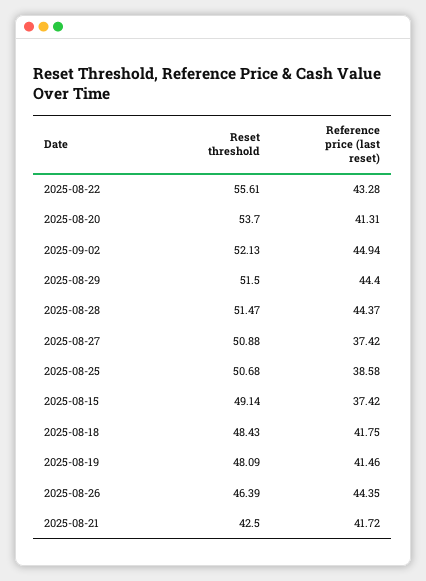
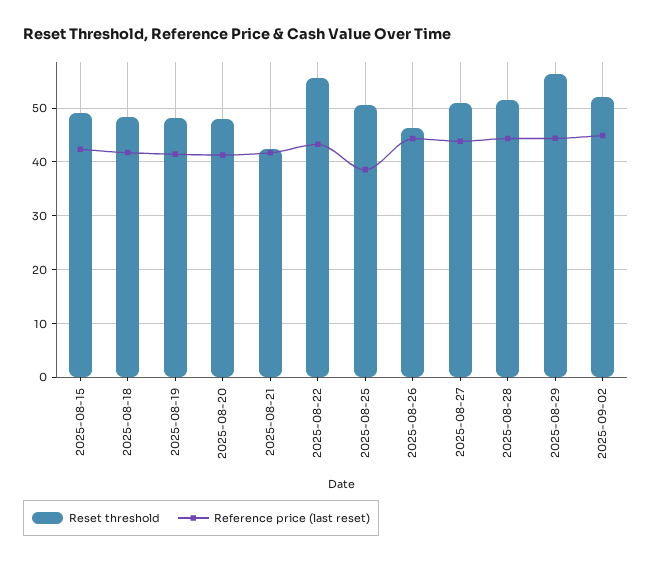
  {
    "Reset threshold": {
      "2025-08-22": 55.61,
-     "2025-08-20": 53.7,
+     "2025-08-20": 48,
      "2025-09-02": 52.13,
-     "2025-08-29": 51.5,
+     "2025-08-29": 56,
      "2025-08-28": 51.47,
      "2025-08-27": 50.88,
      "2025-08-25": 50.68,
      "2025-08-15": 49.14,
      "2025-08-18": 48.43,
      "2025-08-19": 48.09,
      "2025-08-26": 46.39,
      "2025-08-21": 42.5
    },
    "Reference price (last reset)": {
      "2025-08-22": 43.28,
      "2025-08-20": 41.31,
      "2025-09-02": 44.94,
      "2025-08-29": 44.4,
      "2025-08-28": 44.37,
-     "2025-08-27": 37.42,
+     "2025-08-27": 44,
      "2025-08-25": 38.58,
-     "2025-08-15": 37.42,
+     "2025-08-15": 42,
      "2025-08-18": 41.75,
      "2025-08-19": 41.46,
      "2025-08-26": 44.35,
      "2025-08-21": 41.72
    }
  }

